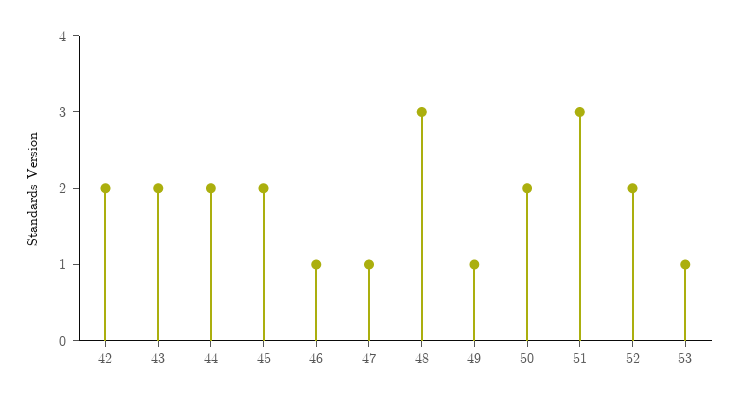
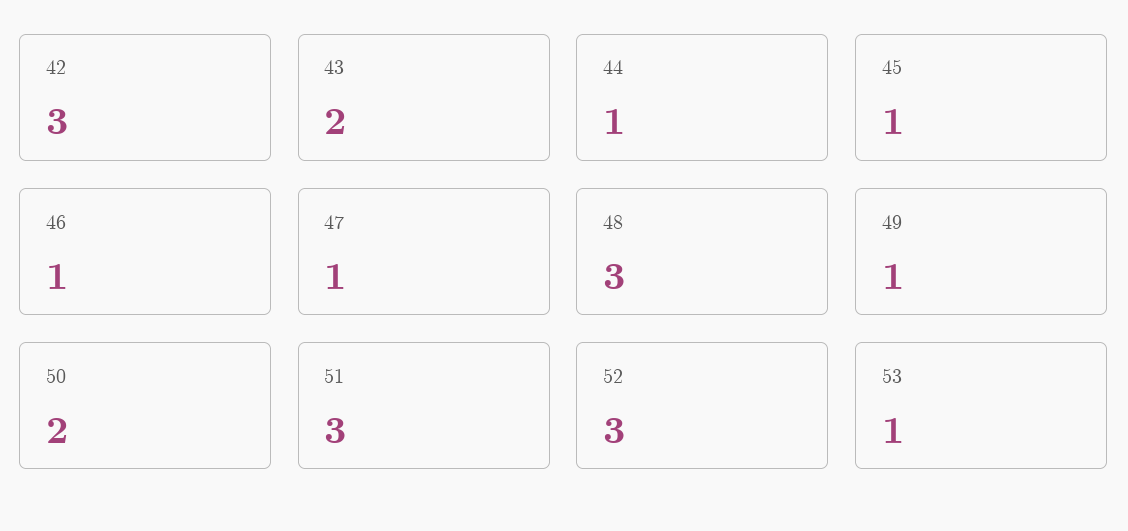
  {
-   "42": 2,
+   "42": 3,
    "43": 2,
-   "44": 2,
+   "44": 1,
-   "45": 2,
+   "45": 1,
    "46": 1,
    "47": 1,
    "48": 3,
    "49": 1,
    "50": 2,
    "51": 3,
-   "52": 2,
+   "52": 3,
    "53": 1
  }

